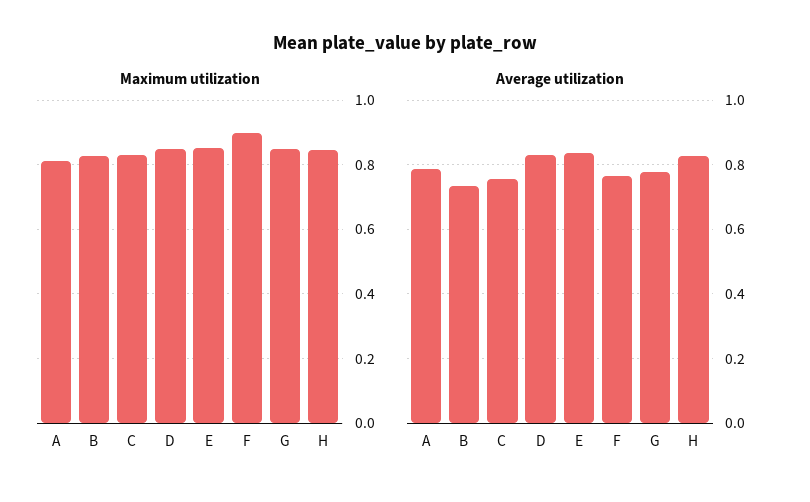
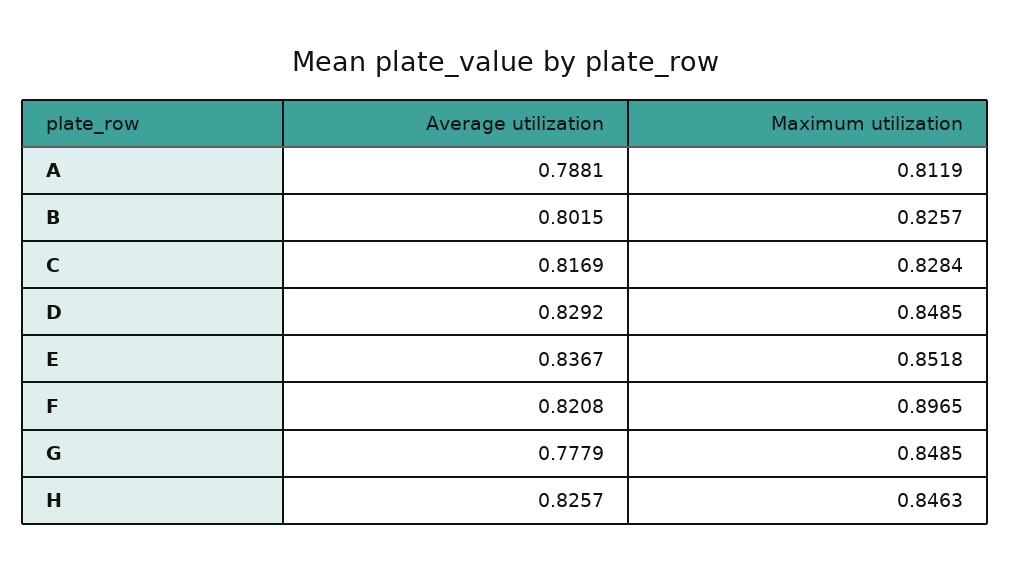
  {
    "Maximum utilization": {
      "A": 0.8119,
      "B": 0.8257,
      "C": 0.8284,
      "D": 0.8485,
      "E": 0.8518,
      "F": 0.8965,
      "G": 0.8485,
      "H": 0.8463
    },
    "Average utilization": {
      "A": 0.7881,
-     "B": 0.74,
+     "B": 0.8015,
-     "C": 0.76,
+     "C": 0.8169,
      "D": 0.8292,
      "E": 0.8367,
-     "F": 0.76,
+     "F": 0.8208,
      "G": 0.7779,
      "H": 0.8257
    }
  }

